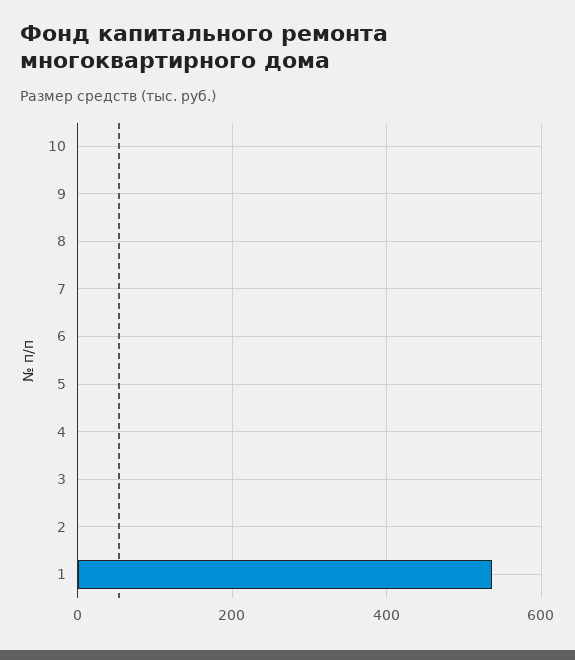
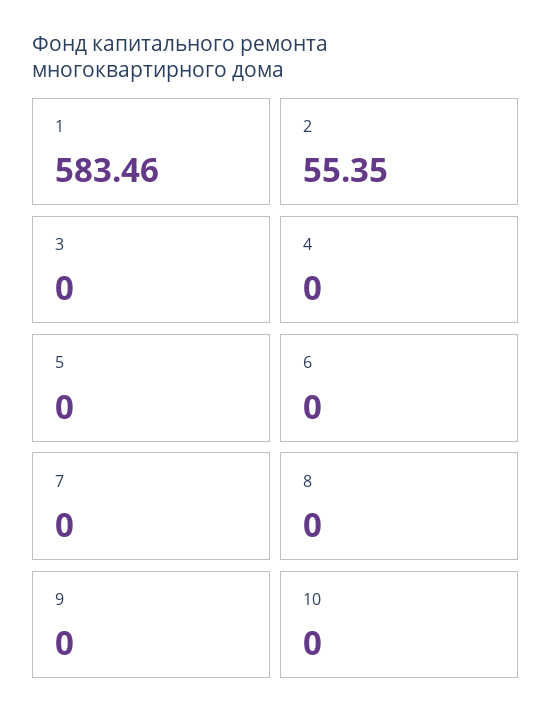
  {
    "10": 0,
    "9": 0,
    "8": 0,
    "7": 0,
    "6": 0,
    "5": 0,
    "4": 0,
    "3": 0,
-   "2": 0,
+   "2": 55.35,
-   "1": 540
+   "1": 583.46
  }

